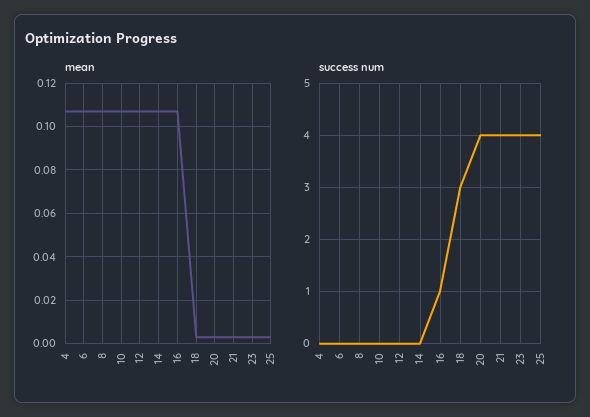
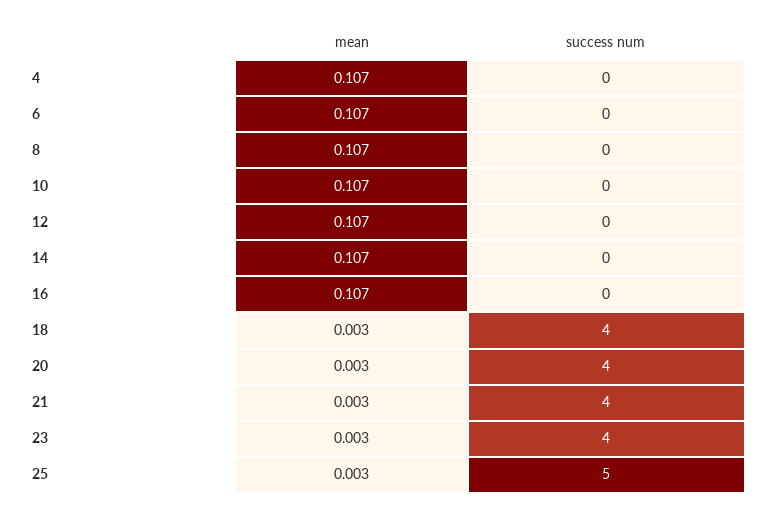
  {
    "mean": {
      "4": 0.107,
      "6": 0.107,
      "8": 0.107,
      "10": 0.107,
      "12": 0.107,
      "14": 0.107,
      "16": 0.107,
      "18": 0.003,
      "20": 0.003,
      "21": 0.003,
      "23": 0.003,
      "25": 0.003
    },
    "success num": {
      "4": 0,
      "6": 0,
      "8": 0,
      "10": 0,
      "12": 0,
      "14": 0,
-     "16": 1,
+     "16": 0,
-     "18": 3,
+     "18": 4,
      "20": 4,
      "21": 4,
      "23": 4,
-     "25": 4
+     "25": 5
    }
  }

